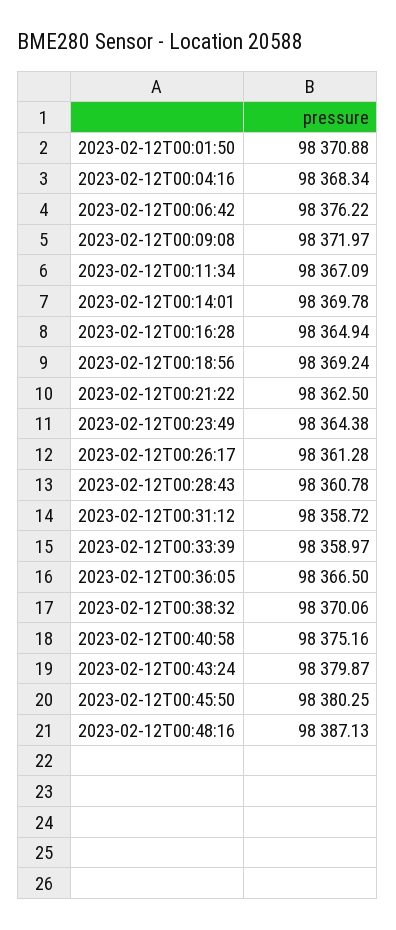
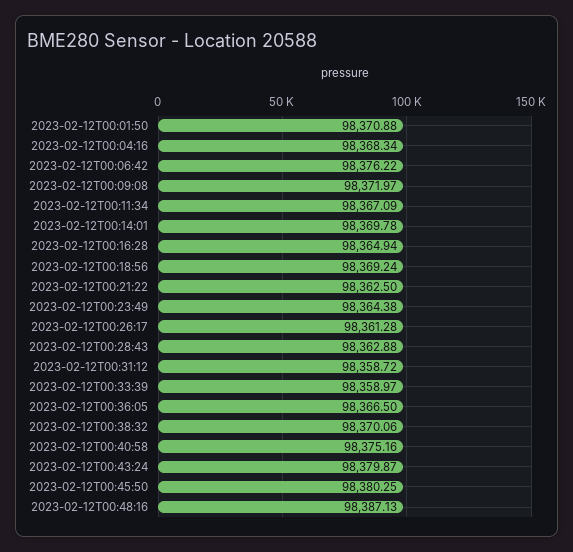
  {
    "2023-02-12T00:01:50": 98370.88,
    "2023-02-12T00:04:16": 98368.34,
    "2023-02-12T00:06:42": 98376.22,
    "2023-02-12T00:09:08": 98371.97,
    "2023-02-12T00:11:34": 98367.09,
    "2023-02-12T00:14:01": 98369.78,
    "2023-02-12T00:16:28": 98364.94,
    "2023-02-12T00:18:56": 98369.24,
    "2023-02-12T00:21:22": 98362.5,
    "2023-02-12T00:23:49": 98364.38,
    "2023-02-12T00:26:17": 98361.28,
-   "2023-02-12T00:28:43": 98360.78,
+   "2023-02-12T00:28:43": 98362.88,
    "2023-02-12T00:31:12": 98358.72,
    "2023-02-12T00:33:39": 98358.97,
    "2023-02-12T00:36:05": 98366.5,
    "2023-02-12T00:38:32": 98370.06,
    "2023-02-12T00:40:58": 98375.16,
    "2023-02-12T00:43:24": 98379.87,
    "2023-02-12T00:45:50": 98380.25,
    "2023-02-12T00:48:16": 98387.13
  }

